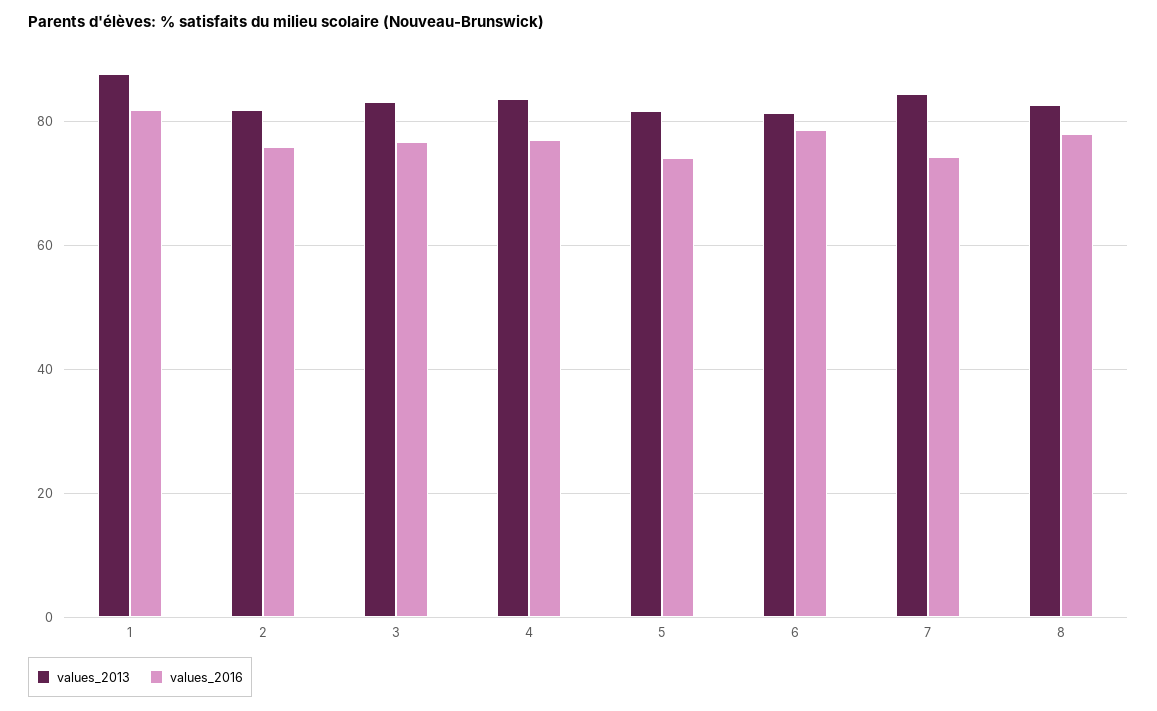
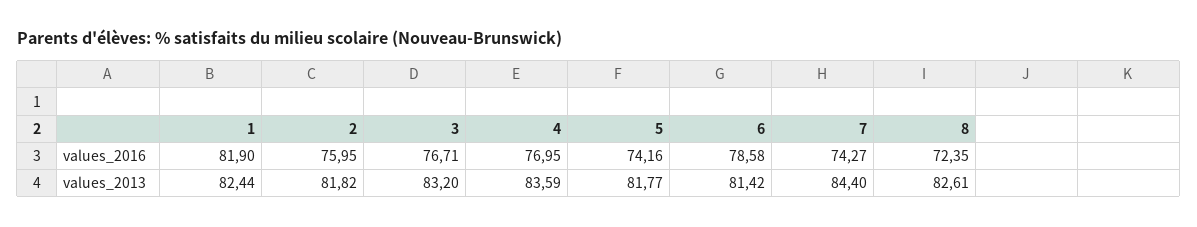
  {
    "values_2013": {
-     "1": 88,
+     "1": 82.44,
      "2": 81.82,
      "3": 83.2,
      "4": 83.59,
      "5": 81.77,
      "6": 81.42,
      "7": 84.4,
      "8": 82.61
    },
    "values_2016": {
      "1": 81.9,
      "2": 75.95,
      "3": 76.71,
      "4": 76.95,
      "5": 74.16,
      "6": 78.58,
      "7": 74.27,
-     "8": 78
+     "8": 72.35
    }
  }

